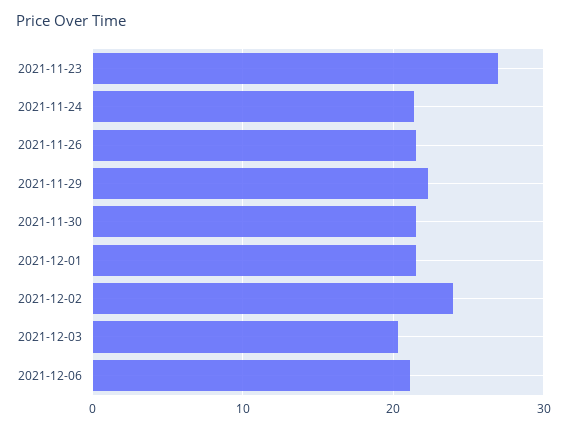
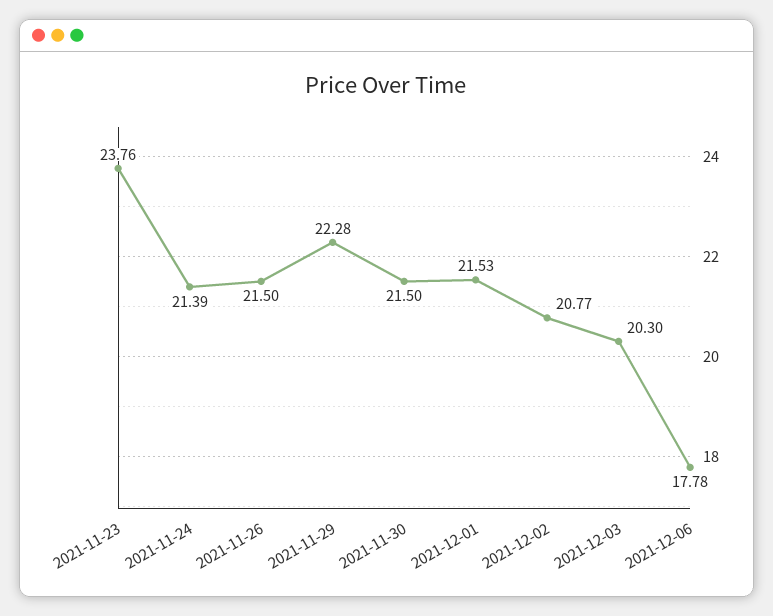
  {
-   "2021-11-23": 27,
+   "2021-11-23": 23.76,
    "2021-11-24": 21.39,
    "2021-11-26": 21.5,
    "2021-11-29": 22.28,
    "2021-11-30": 21.5,
    "2021-12-01": 21.53,
-   "2021-12-02": 24,
+   "2021-12-02": 20.77,
    "2021-12-03": 20.3,
-   "2021-12-06": 21
+   "2021-12-06": 17.78
  }

